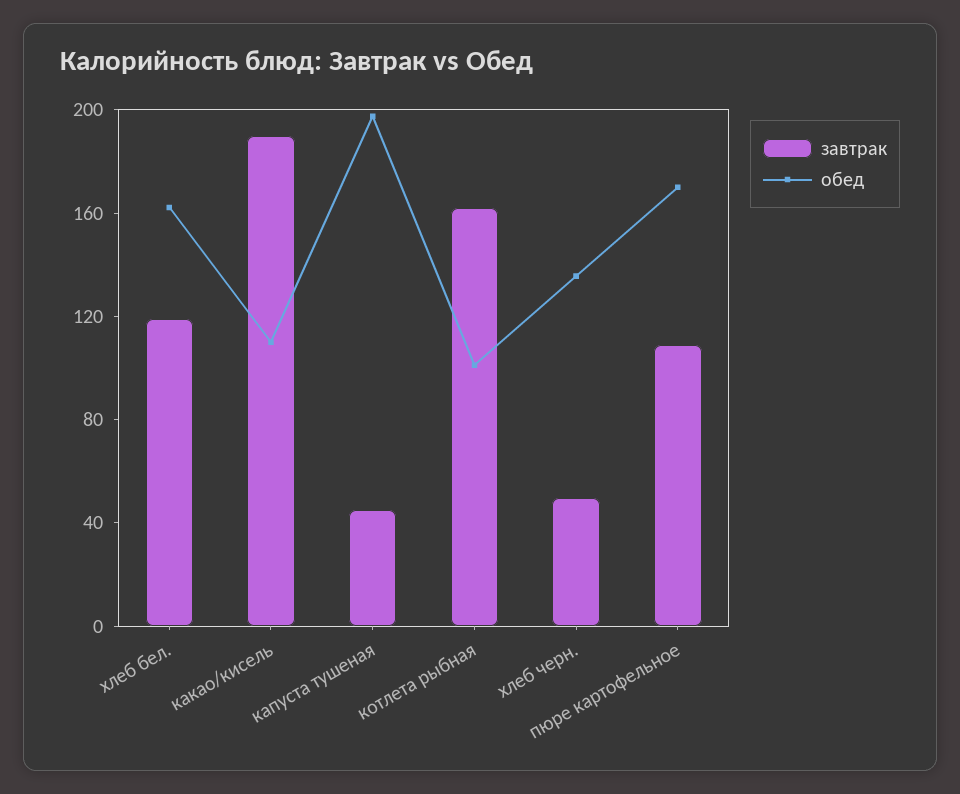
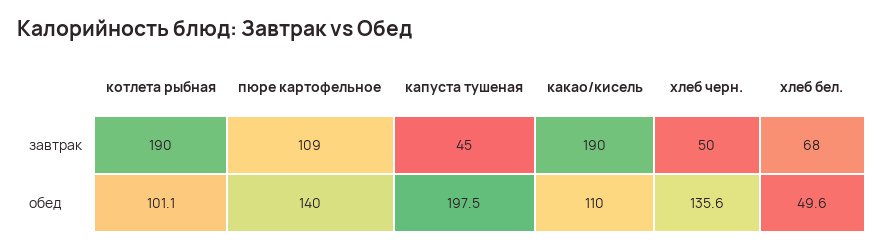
  {
    "завтрак": {
-     "хлеб бел.": 120,
+     "хлеб бел.": 68,
      "какао/кисель": 190,
      "капуста тушеная": 45,
-     "котлета рыбная": 160,
+     "котлета рыбная": 190,
      "хлеб черн.": 50,
      "пюре картофельное": 109
    },
    "обед": {
-     "хлеб бел.": 160,
+     "хлеб бел.": 49.6,
      "какао/кисель": 110,
      "капуста тушеная": 197.5,
      "котлета рыбная": 101.1,
      "хлеб черн.": 135.6,
-     "пюре картофельное": 170
+     "пюре картофельное": 140
    }
  }

